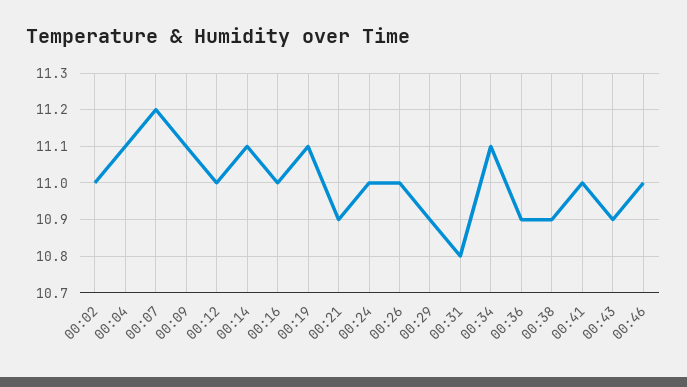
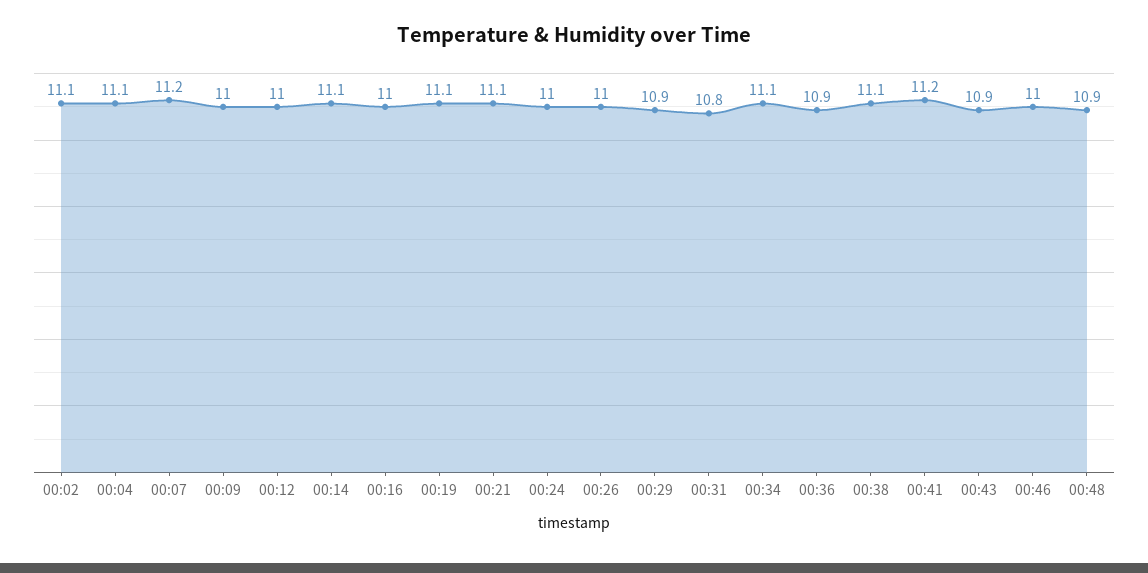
  {
-   "00:02": 11,
+   "00:02": 11.1,
    "00:04": 11.1,
    "00:07": 11.2,
-   "00:09": 11.1,
+   "00:09": 11,
    "00:12": 11,
    "00:14": 11.1,
    "00:16": 11,
    "00:19": 11.1,
-   "00:21": 10.9,
+   "00:21": 11.1,
    "00:24": 11,
    "00:26": 11,
    "00:29": 10.9,
    "00:31": 10.8,
    "00:34": 11.1,
    "00:36": 10.9,
-   "00:38": 10.9,
+   "00:38": 11.1,
-   "00:41": 11,
+   "00:41": 11.2,
    "00:43": 10.9,
-   "00:46": 11
+   "00:46": 11,
+   "00:48": 10.9
  }

